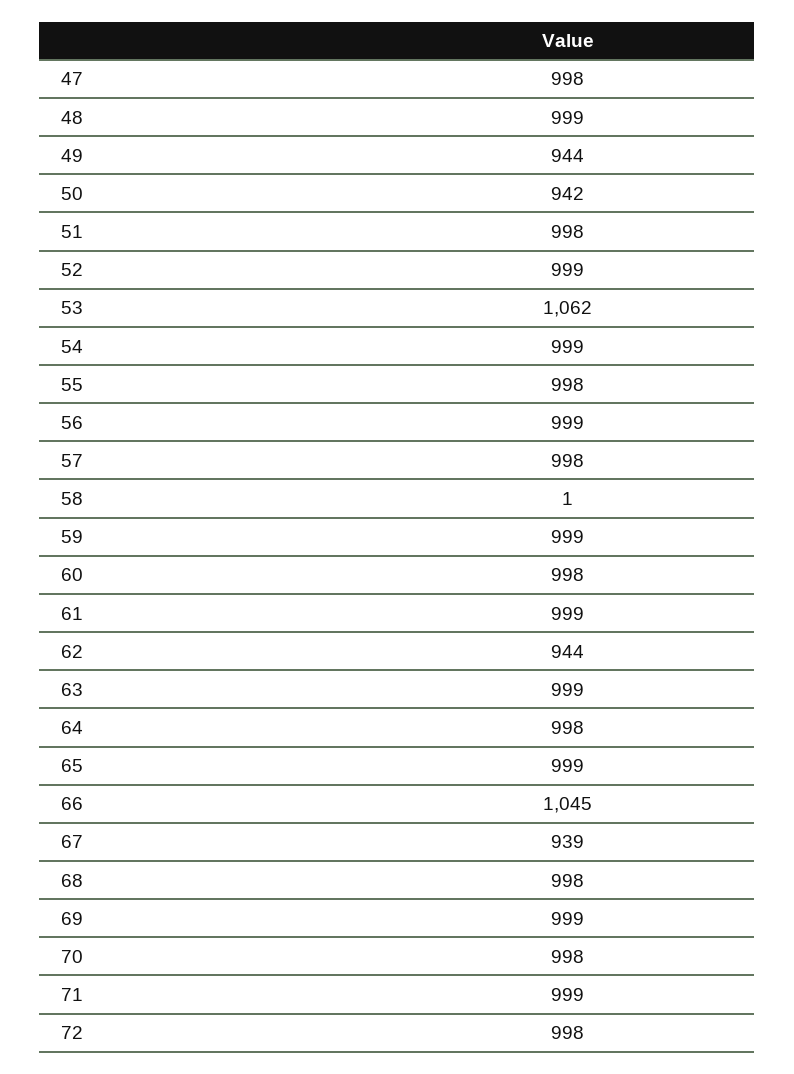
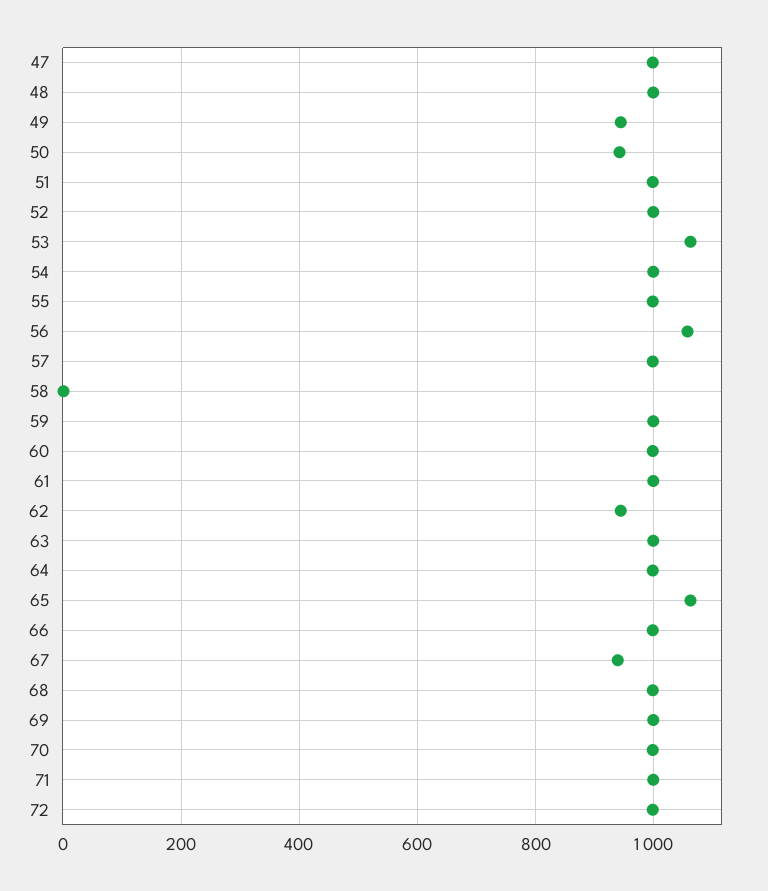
  {
    "47": 998,
    "48": 999,
    "49": 944,
    "50": 942,
    "51": 998,
    "52": 999,
    "53": 1062,
    "54": 999,
    "55": 998,
-   "56": 999,
+   "56": 1060,
    "57": 998,
    "58": 1,
    "59": 999,
    "60": 998,
    "61": 999,
    "62": 944,
    "63": 999,
    "64": 998,
-   "65": 999,
+   "65": 1060,
-   "66": 1045,
+   "66": 1000,
    "67": 939,
    "68": 998,
    "69": 999,
    "70": 998,
    "71": 999,
    "72": 998
  }

